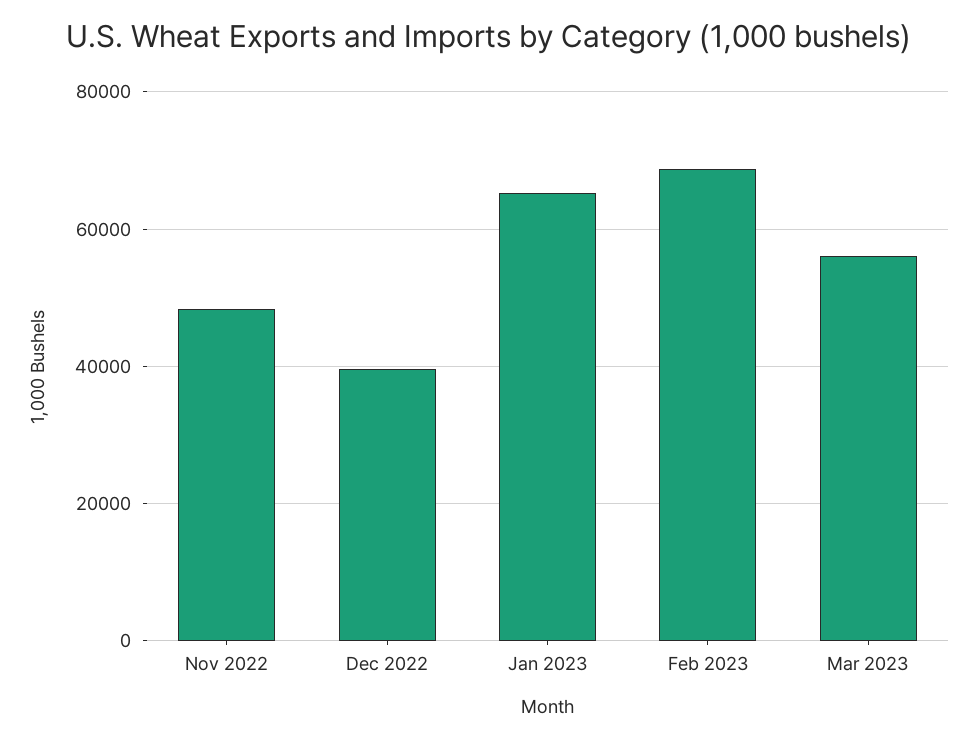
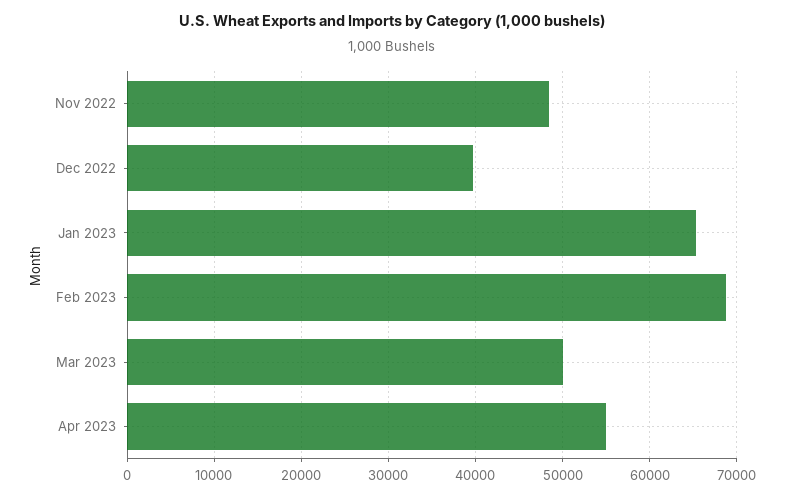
  {
    "Nov 2022": 48000,
    "Dec 2022": 40000,
    "Jan 2023": 65000,
    "Feb 2023": 69000,
-   "Mar 2023": 56000
+   "Mar 2023": 50000,
+   "Apr 2023": 55000
  }

